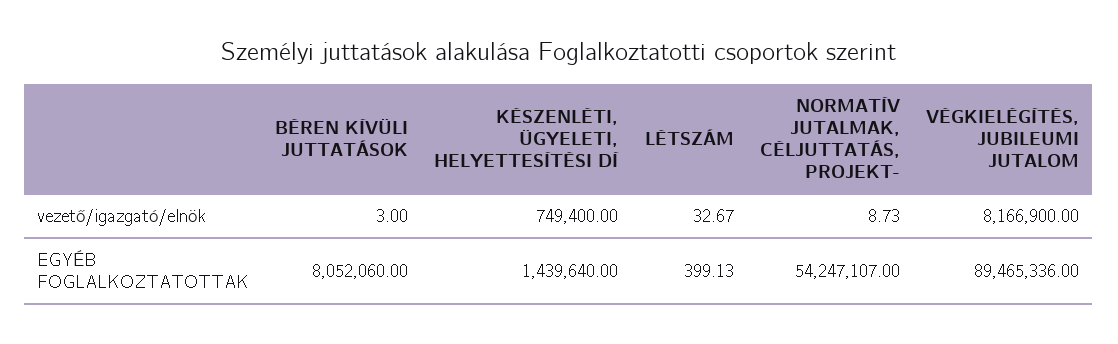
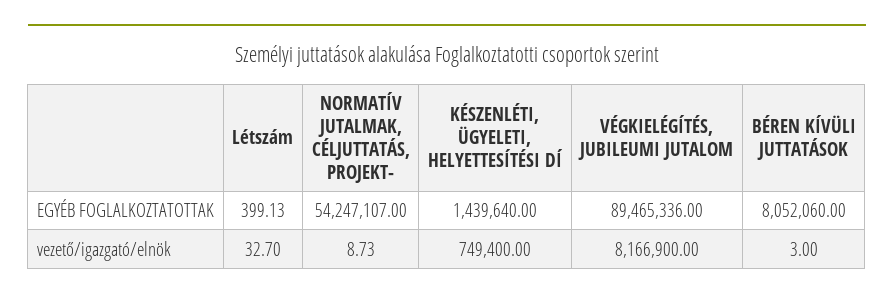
  {
    "BÉREN KÍVÜLI JUTTATÁSOK": {
      "vezető/igazgató/elnök": 3,
      "EGYÉB FOGLALKOZTATOTTAK": 8052060
    },
    "KÉSZENLÉTI, ÜGYELETI, HELYETTESÍTÉSI DÍ": {
      "vezető/igazgató/elnök": 749400,
      "EGYÉB FOGLALKOZTATOTTAK": 1439640
    },
    "LÉTSZÁM": {
-     "vezető/igazgató/elnök": 32.67,
+     "vezető/igazgató/elnök": 32.7,
      "EGYÉB FOGLALKOZTATOTTAK": 399.13
    },
    "NORMATÍV JUTALMAK, CÉLJUTTATÁS, PROJEKT-": {
      "vezető/igazgató/elnök": 8.73,
      "EGYÉB FOGLALKOZTATOTTAK": 54247107
    },
    "VÉGKIELÉGÍTÉS, JUBILEUMI JUTALOM": {
      "vezető/igazgató/elnök": 8166900,
      "EGYÉB FOGLALKOZTATOTTAK": 89465336
    }
  }

